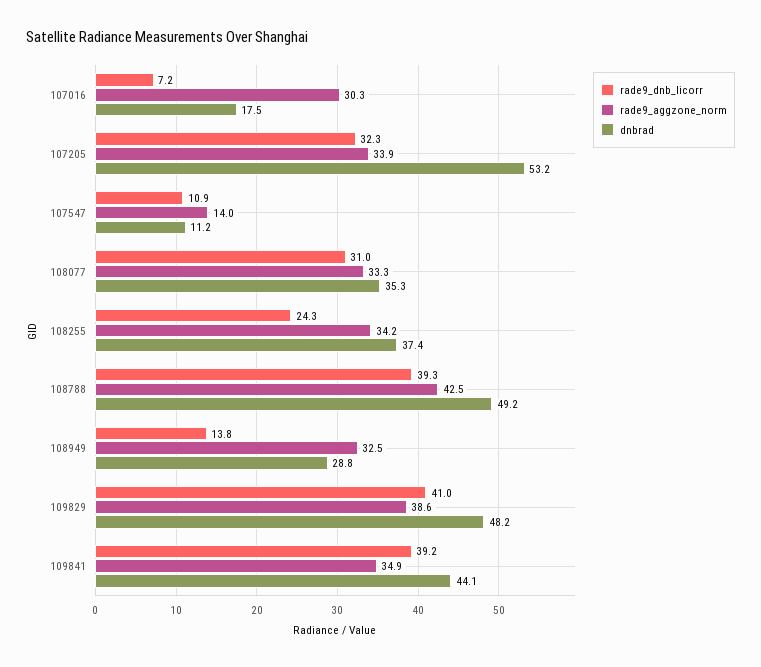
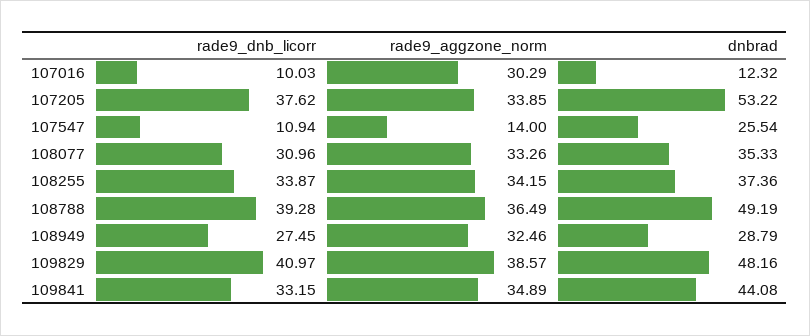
  {
    "rade9_dnb_licorr": {
-     "107016": 7.2,
+     "107016": 10.03,
-     "107205": 32.3,
+     "107205": 37.62,
      "107547": 10.94,
      "108077": 30.96,
-     "108255": 24.3,
+     "108255": 33.87,
      "108788": 39.28,
-     "108949": 13.8,
+     "108949": 27.45,
      "109829": 40.97,
-     "109841": 39.2
+     "109841": 33.15
    },
    "rade9_aggzone_norm": {
      "107016": 30.29,
      "107205": 33.85,
      "107547": 14,
      "108077": 33.26,
      "108255": 34.15,
-     "108788": 42.5,
+     "108788": 36.49,
      "108949": 32.46,
      "109829": 38.57,
      "109841": 34.89
    },
    "dnbrad": {
-     "107016": 17.5,
+     "107016": 12.32,
      "107205": 53.22,
-     "107547": 11.2,
+     "107547": 25.54,
      "108077": 35.33,
      "108255": 37.36,
      "108788": 49.19,
      "108949": 28.79,
      "109829": 48.16,
      "109841": 44.08
    }
  }

